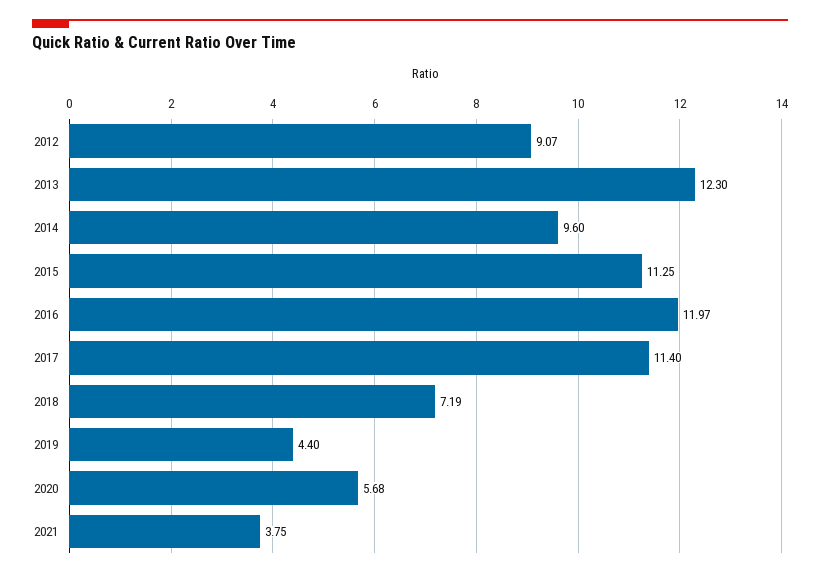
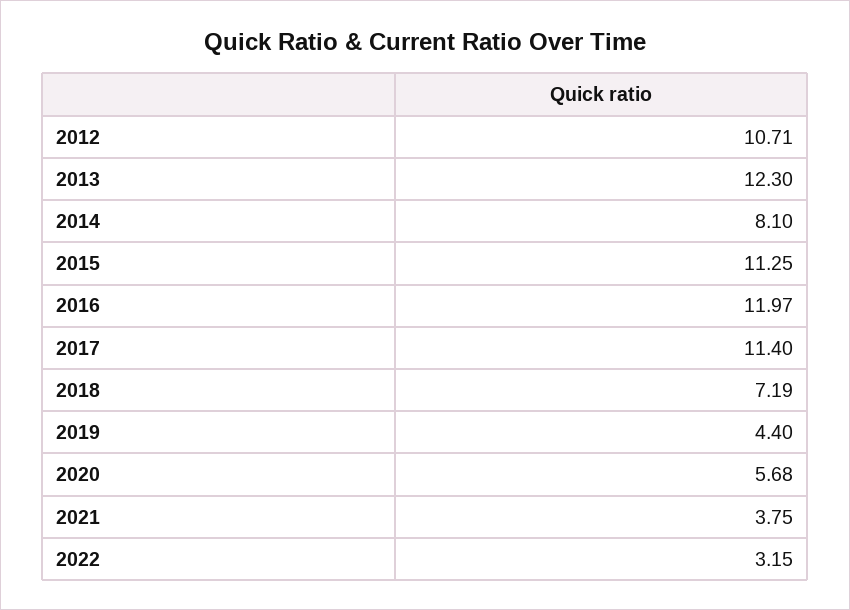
  {
-   "2012": 9.07,
+   "2012": 10.71,
    "2013": 12.3,
-   "2014": 9.6,
+   "2014": 8.1,
    "2015": 11.25,
    "2016": 11.97,
    "2017": 11.4,
    "2018": 7.19,
    "2019": 4.4,
    "2020": 5.68,
-   "2021": 3.75
+   "2021": 3.75,
+   "2022": 3.15
  }

